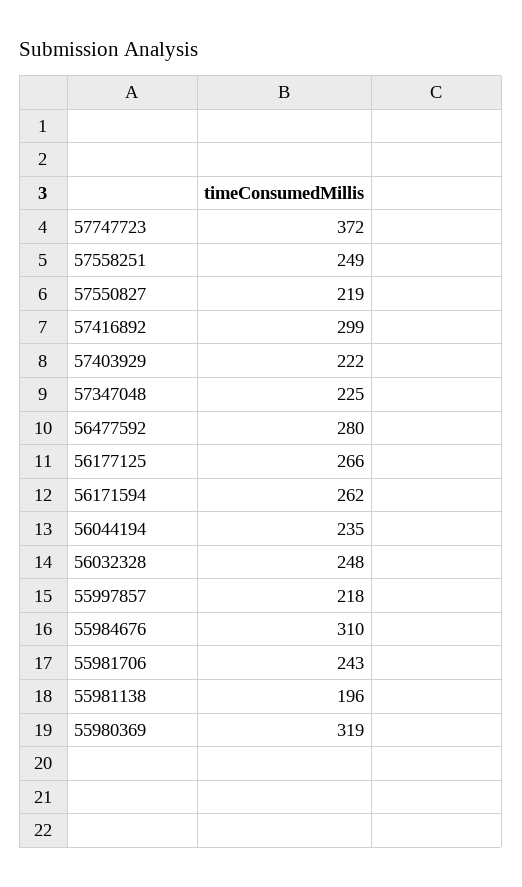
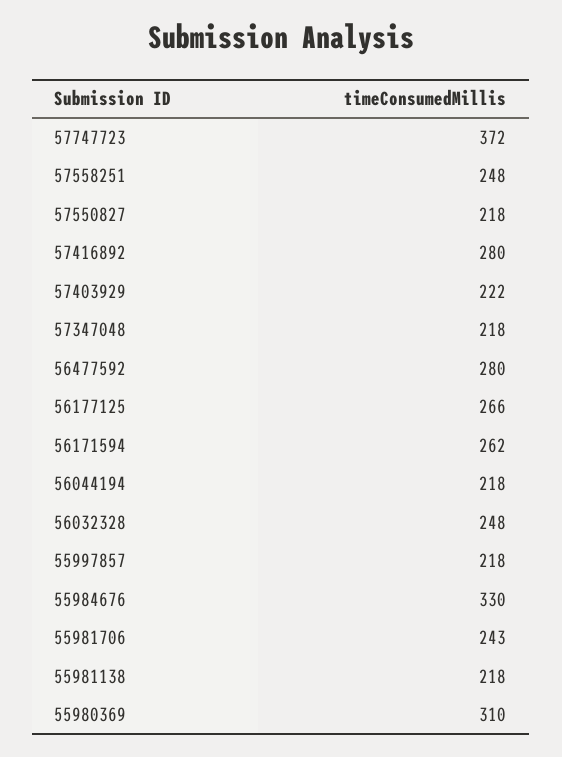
  {
    "57747723": 372,
-   "57558251": 249,
+   "57558251": 248,
-   "57550827": 219,
+   "57550827": 218,
-   "57416892": 299,
+   "57416892": 280,
    "57403929": 222,
-   "57347048": 225,
+   "57347048": 218,
    "56477592": 280,
    "56177125": 266,
    "56171594": 262,
-   "56044194": 235,
+   "56044194": 218,
    "56032328": 248,
    "55997857": 218,
-   "55984676": 310,
+   "55984676": 330,
    "55981706": 243,
-   "55981138": 196,
+   "55981138": 218,
-   "55980369": 319
+   "55980369": 310
  }

